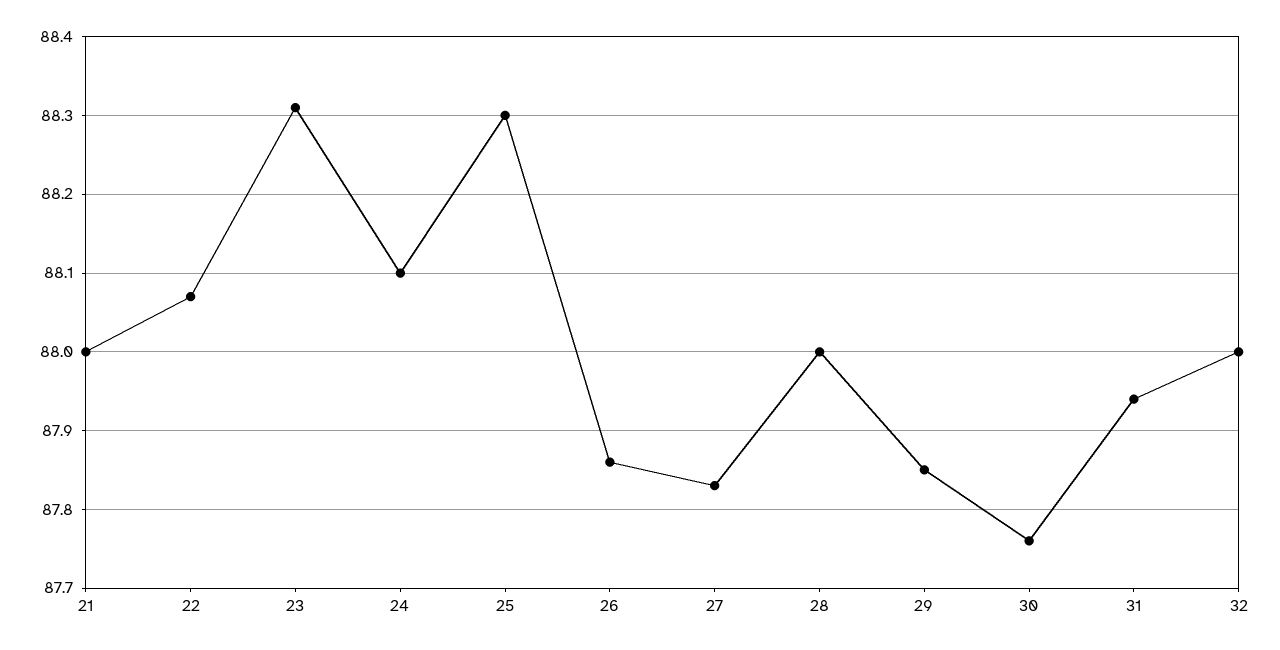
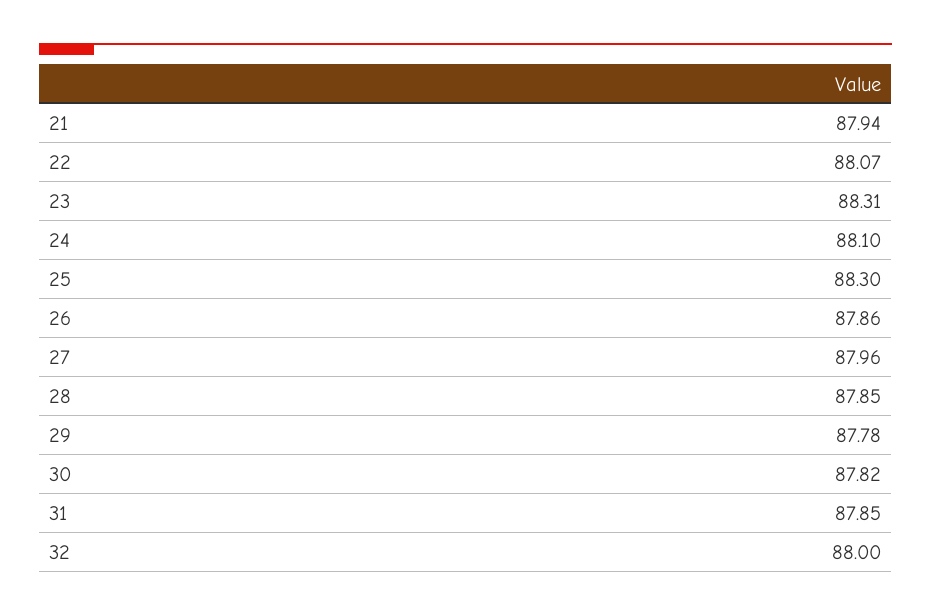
  {
-   "21": 88,
+   "21": 87.94,
    "22": 88.07,
    "23": 88.31,
    "24": 88.1,
    "25": 88.3,
    "26": 87.86,
-   "27": 87.83,
+   "27": 87.96,
-   "28": 88,
+   "28": 87.85,
-   "29": 87.85,
+   "29": 87.78,
-   "30": 87.76,
+   "30": 87.82,
-   "31": 87.94,
+   "31": 87.85,
    "32": 88
  }

